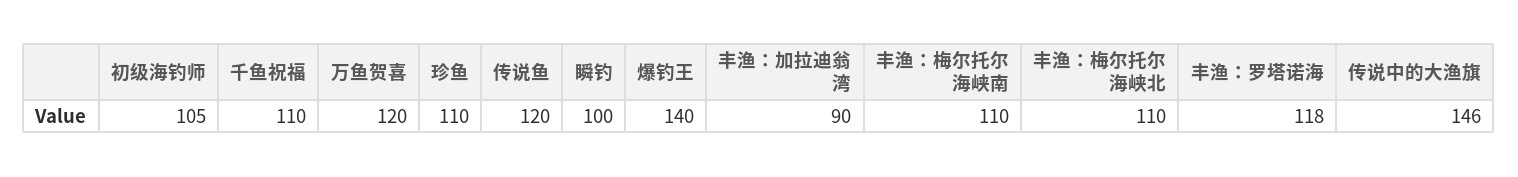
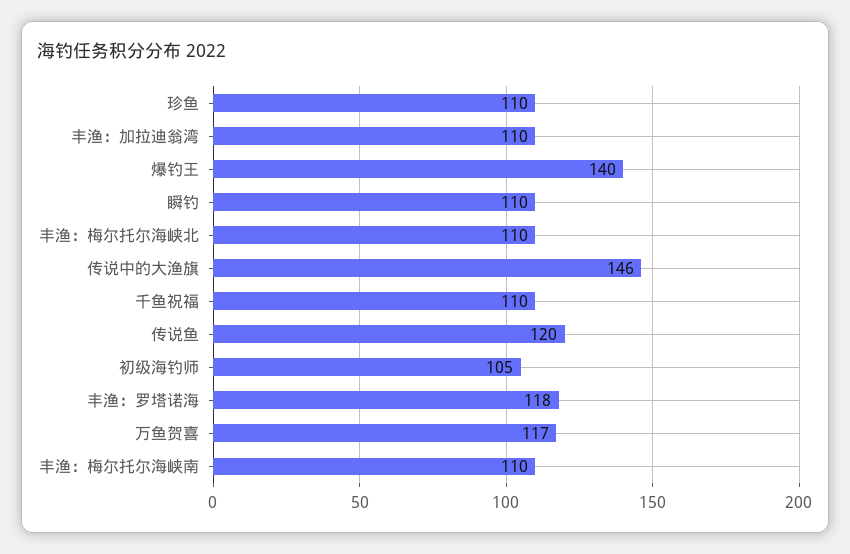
  {
    "初级海钓师": 105,
    "千鱼祝福": 110,
-   "万鱼贺喜": 120,
+   "万鱼贺喜": 117,
    "珍鱼": 110,
    "传说鱼": 120,
-   "瞬钓": 100,
+   "瞬钓": 110,
    "爆钓王": 140,
-   "丰渔：加拉迪翁湾": 90,
+   "丰渔：加拉迪翁湾": 110,
    "丰渔：梅尔托尔海峡南": 110,
    "丰渔：梅尔托尔海峡北": 110,
    "丰渔：罗塔诺海": 118,
    "传说中的大渔旗": 146
  }

